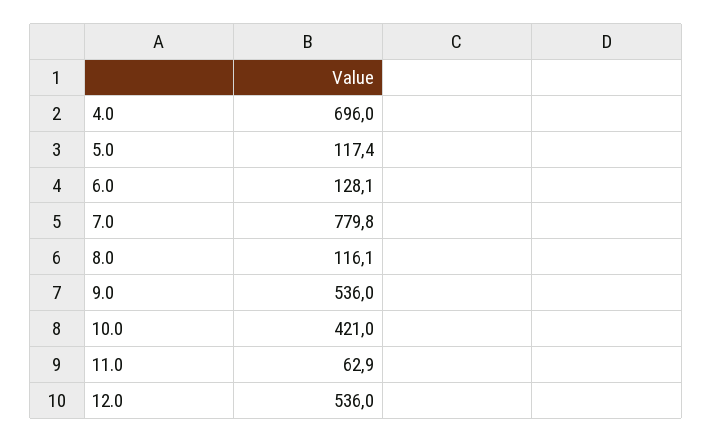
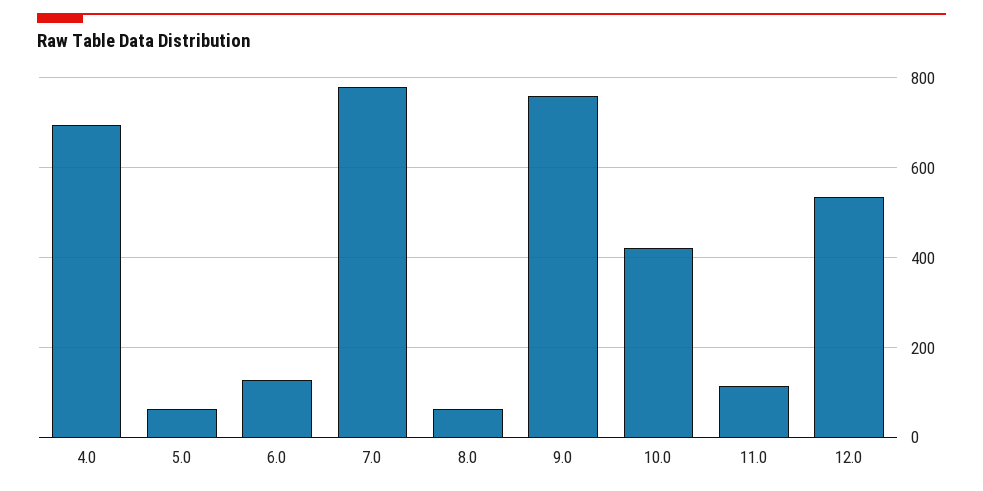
  {
    "4.0": 696,
-   "5.0": 117.4,
+   "5.0": 60,
    "6.0": 128.1,
    "7.0": 779.8,
-   "8.0": 116.1,
+   "8.0": 60,
-   "9.0": 536,
+   "9.0": 760,
    "10.0": 421,
-   "11.0": 62.9,
+   "11.0": 120,
    "12.0": 536
  }

